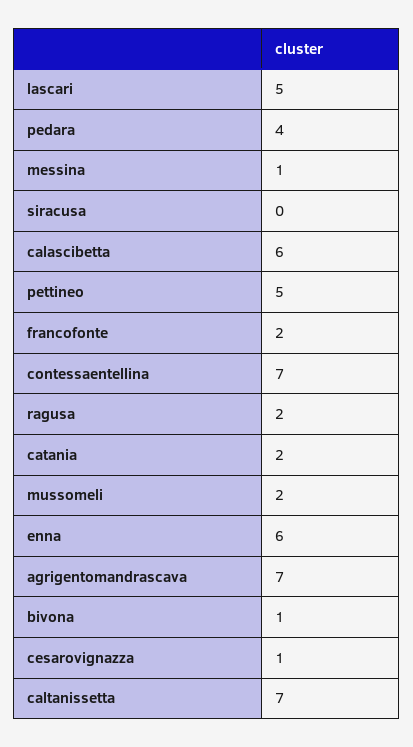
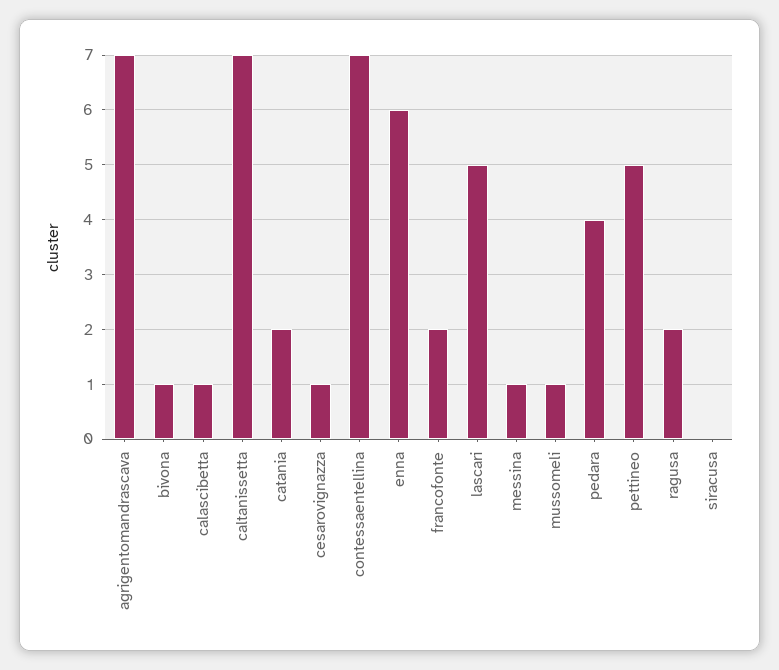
  {
    "lascari": 5,
    "pedara": 4,
    "messina": 1,
    "siracusa": 0,
-   "calascibetta": 6,
+   "calascibetta": 1,
    "pettineo": 5,
    "francofonte": 2,
    "contessaentellina": 7,
    "ragusa": 2,
    "catania": 2,
-   "mussomeli": 2,
+   "mussomeli": 1,
    "enna": 6,
    "agrigentomandrascava": 7,
    "bivona": 1,
    "cesarovignazza": 1,
    "caltanissetta": 7
  }

